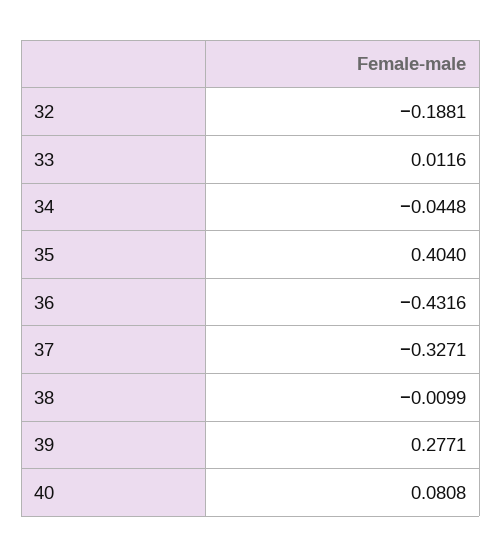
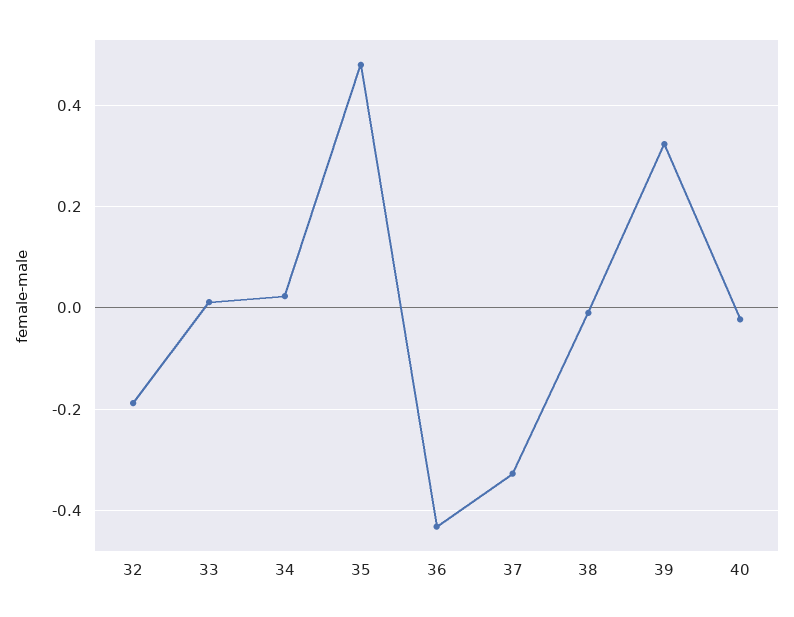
  {
    "32": -0.1881,
    "33": 0.0116,
-   "34": -0.0448,
+   "34": 0.02,
-   "35": 0.404,
+   "35": 0.48,
    "36": -0.4316,
    "37": -0.3271,
    "38": -0.0099,
-   "39": 0.2771,
+   "39": 0.32,
-   "40": 0.0808
+   "40": -0.02
  }

